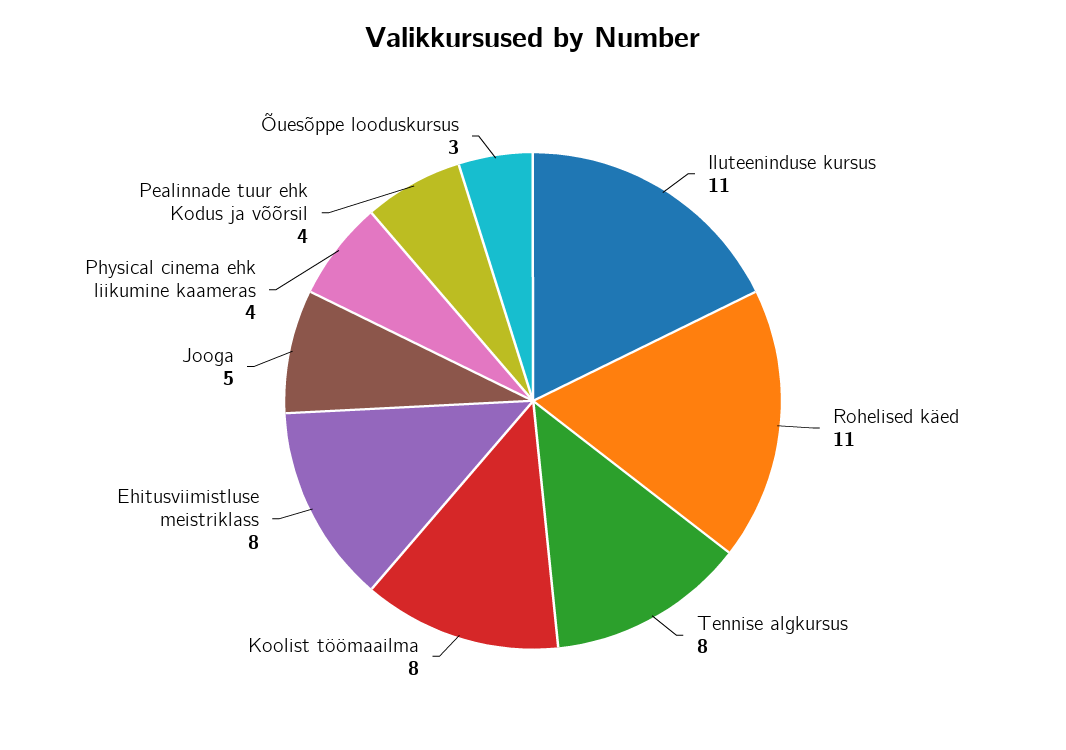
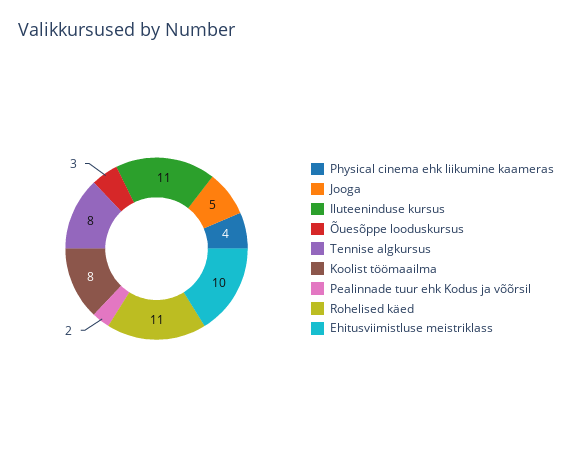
  {
    "Iluteeninduse kursus": 11,
    "Rohelised käed": 11,
    "Tennise algkursus": 8,
    "Koolist töömaailma": 8,
-   "Ehitusviimistluse meistriklass": 8,
+   "Ehitusviimistluse meistriklass": 10,
    "Jooga": 5,
    "Physical cinema ehk liikumine kaameras": 4,
-   "Pealinnade tuur ehk Kodus ja võõrsil": 4,
+   "Pealinnade tuur ehk Kodus ja võõrsil": 2,
    "Õuesõppe looduskursus": 3
  }

